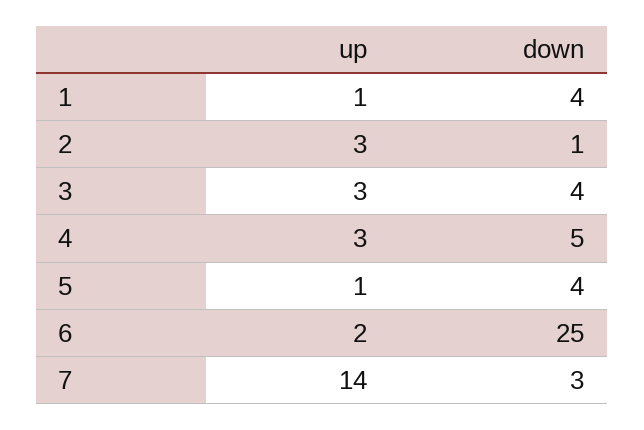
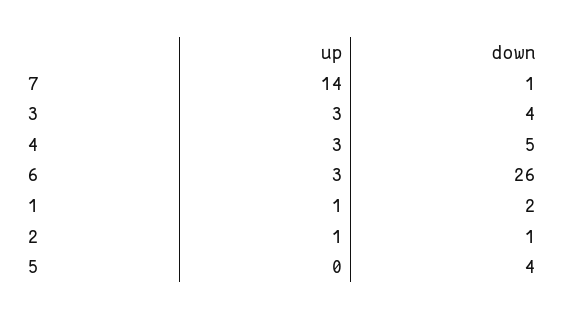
  {
    "up": {
      "1": 1,
-     "2": 3,
+     "2": 1,
      "3": 3,
      "4": 3,
-     "5": 1,
+     "5": 0,
-     "6": 2,
+     "6": 3,
      "7": 14
    },
    "down": {
-     "1": 4,
+     "1": 2,
      "2": 1,
      "3": 4,
      "4": 5,
      "5": 4,
-     "6": 25,
+     "6": 26,
-     "7": 3
+     "7": 1
    }
  }

